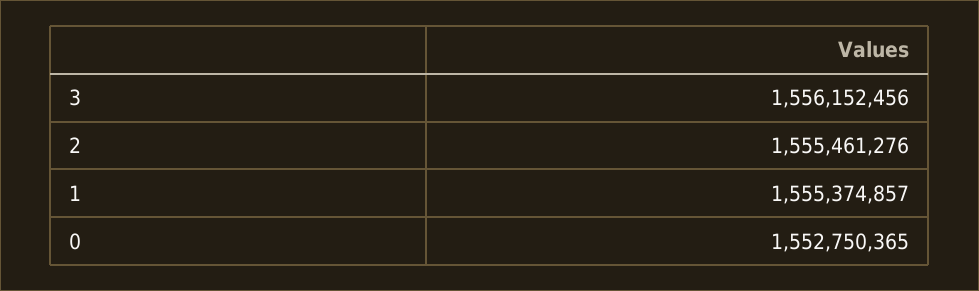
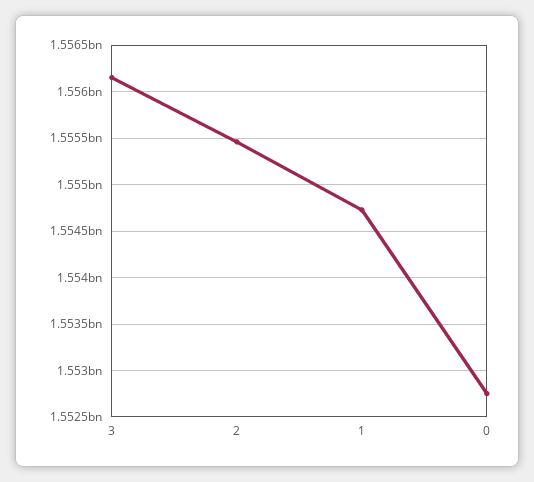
  {
    "3": 1556152456,
    "2": 1555461276,
-   "1": 1555374857,
+   "1": 1554700000,
    "0": 1552750365
  }

